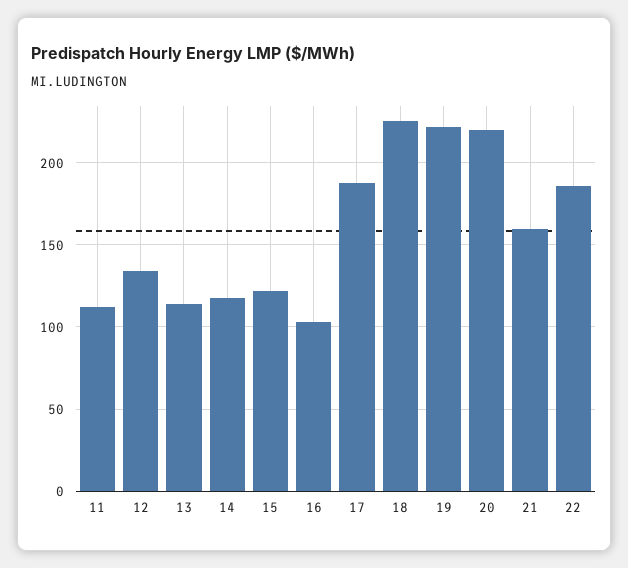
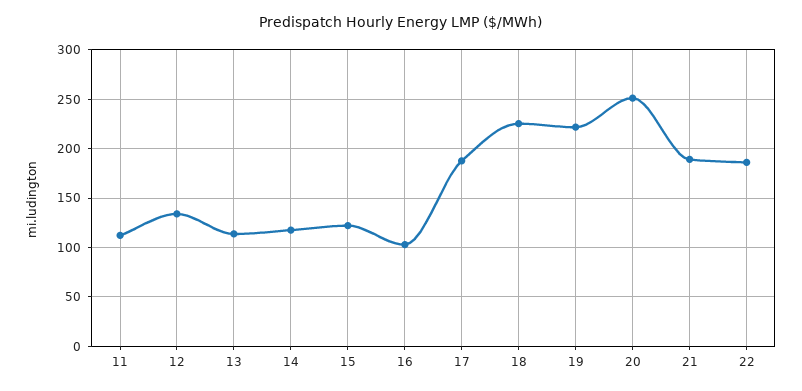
  {
    "11": 110,
    "12": 135,
    "13": 115,
    "14": 120,
    "15": 120,
    "16": 105,
    "17": 190,
    "18": 225,
    "19": 220,
-   "20": 220,
+   "20": 250,
-   "21": 160,
+   "21": 190,
    "22": 185
  }

